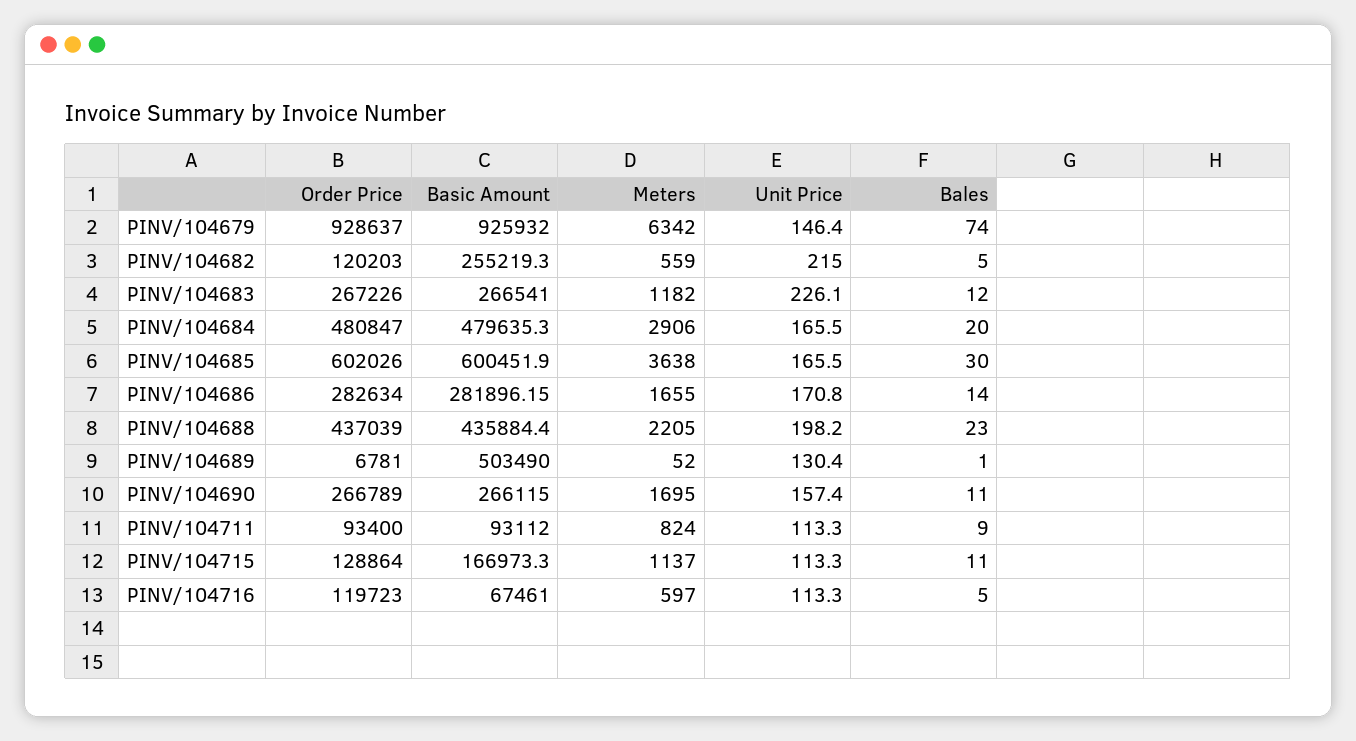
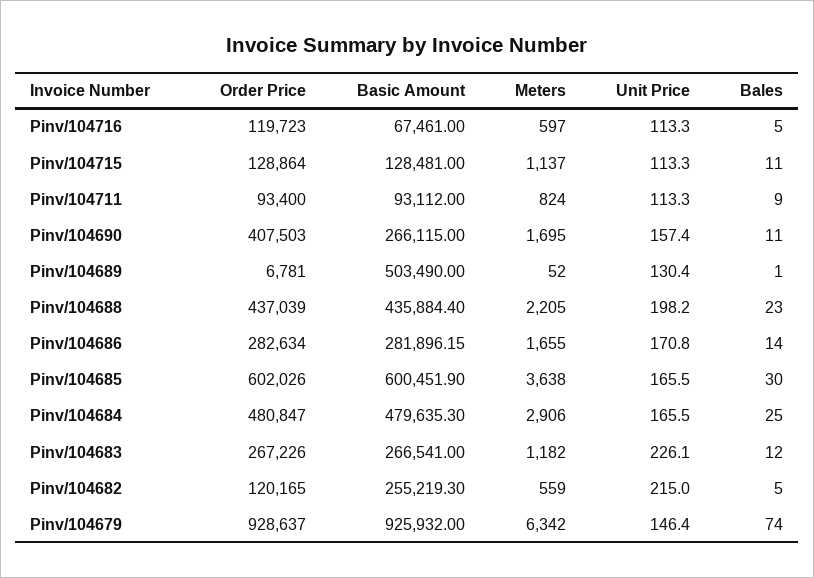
  {
    "Order Price": {
      "PINV/104679": 928637,
-     "PINV/104682": 120203,
+     "PINV/104682": 120165,
      "PINV/104683": 267226,
      "PINV/104684": 480847,
      "PINV/104685": 602026,
      "PINV/104686": 282634,
      "PINV/104688": 437039,
      "PINV/104689": 6781,
-     "PINV/104690": 266789,
+     "PINV/104690": 407503,
      "PINV/104711": 93400,
      "PINV/104715": 128864,
      "PINV/104716": 119723
    },
    "Basic Amount": {
      "PINV/104679": 925932,
      "PINV/104682": 255219.3,
      "PINV/104683": 266541,
      "PINV/104684": 479635.3,
      "PINV/104685": 600451.9,
      "PINV/104686": 281896.15,
      "PINV/104688": 435884.4,
      "PINV/104689": 503490,
      "PINV/104690": 266115,
      "PINV/104711": 93112,
-     "PINV/104715": 166973.3,
+     "PINV/104715": 128481,
      "PINV/104716": 67461
    },
    "Meters": {
      "PINV/104679": 6342,
      "PINV/104682": 559,
      "PINV/104683": 1182,
      "PINV/104684": 2906,
      "PINV/104685": 3638,
      "PINV/104686": 1655,
      "PINV/104688": 2205,
      "PINV/104689": 52,
      "PINV/104690": 1695,
      "PINV/104711": 824,
      "PINV/104715": 1137,
      "PINV/104716": 597
    },
    "Unit Price": {
      "PINV/104679": 146.4,
      "PINV/104682": 215,
      "PINV/104683": 226.1,
      "PINV/104684": 165.5,
      "PINV/104685": 165.5,
      "PINV/104686": 170.8,
      "PINV/104688": 198.2,
      "PINV/104689": 130.4,
      "PINV/104690": 157.4,
      "PINV/104711": 113.3,
      "PINV/104715": 113.3,
      "PINV/104716": 113.3
    },
    "Bales": {
      "PINV/104679": 74,
      "PINV/104682": 5,
      "PINV/104683": 12,
-     "PINV/104684": 20,
+     "PINV/104684": 25,
      "PINV/104685": 30,
      "PINV/104686": 14,
      "PINV/104688": 23,
      "PINV/104689": 1,
      "PINV/104690": 11,
      "PINV/104711": 9,
      "PINV/104715": 11,
      "PINV/104716": 5
    }
  }

